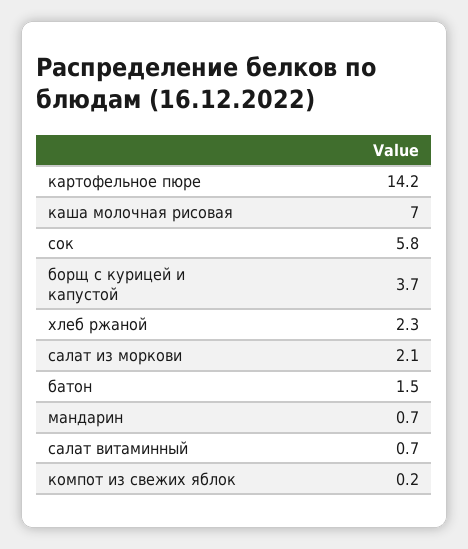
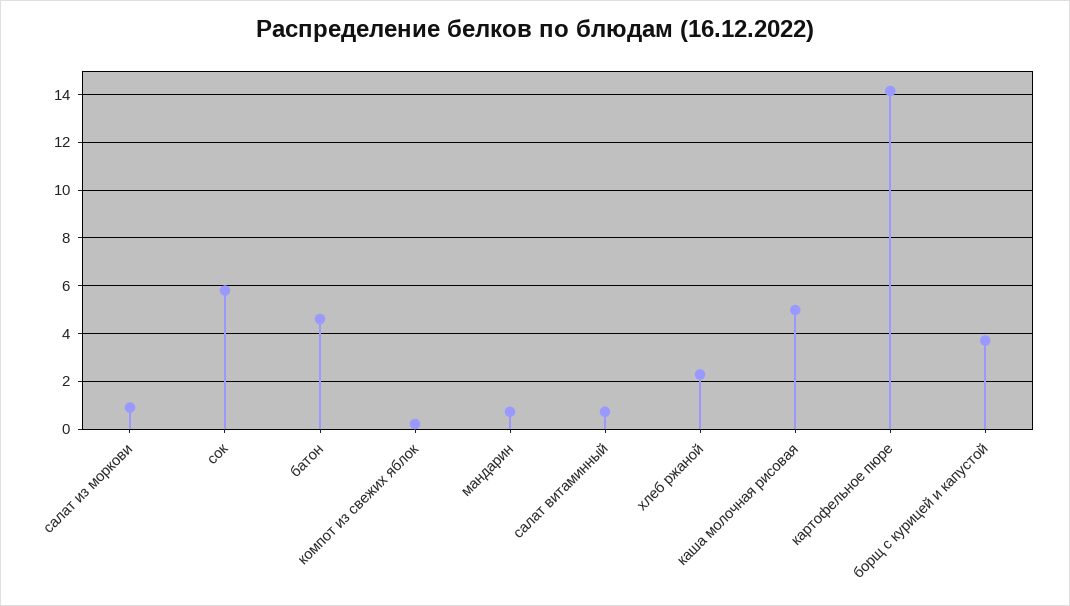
  {
    "картофельное пюре": 14.2,
-   "каша молочная рисовая": 7,
+   "каша молочная рисовая": 5,
    "сок": 5.8,
    "борщ с курицей и капустой": 3.7,
    "хлеб ржаной": 2.3,
-   "салат из моркови": 2.1,
+   "салат из моркови": 1,
-   "батон": 1.5,
+   "батон": 4.5,
    "мандарин": 0.7,
    "салат витаминный": 0.7,
    "компот из свежих яблок": 0.2
  }

